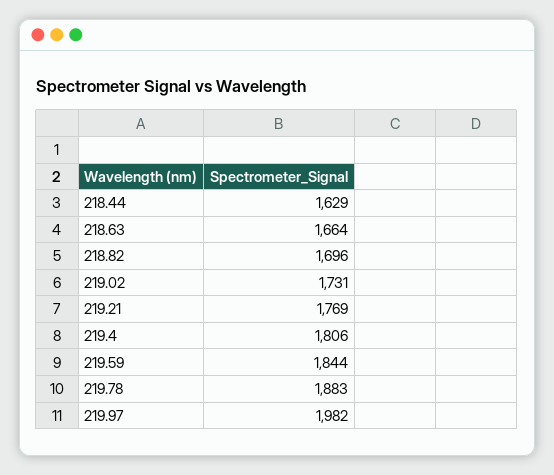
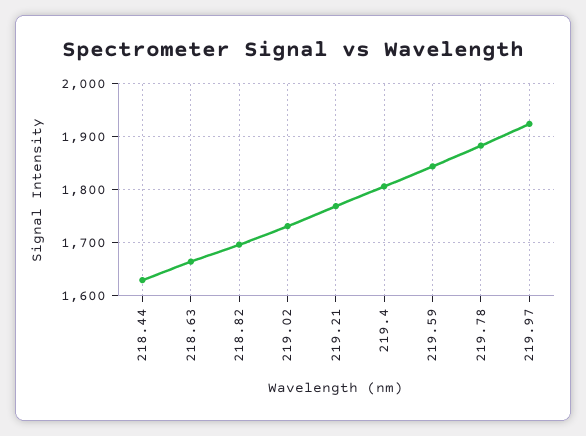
  {
    "218.44": 1629,
    "218.63": 1664,
    "218.82": 1696,
    "219.02": 1731,
    "219.21": 1769,
    "219.4": 1806,
    "219.59": 1844,
    "219.78": 1883,
-   "219.97": 1982
+   "219.97": 1920
  }

